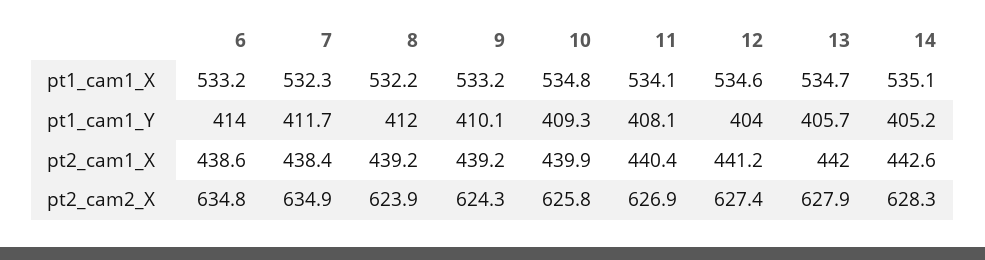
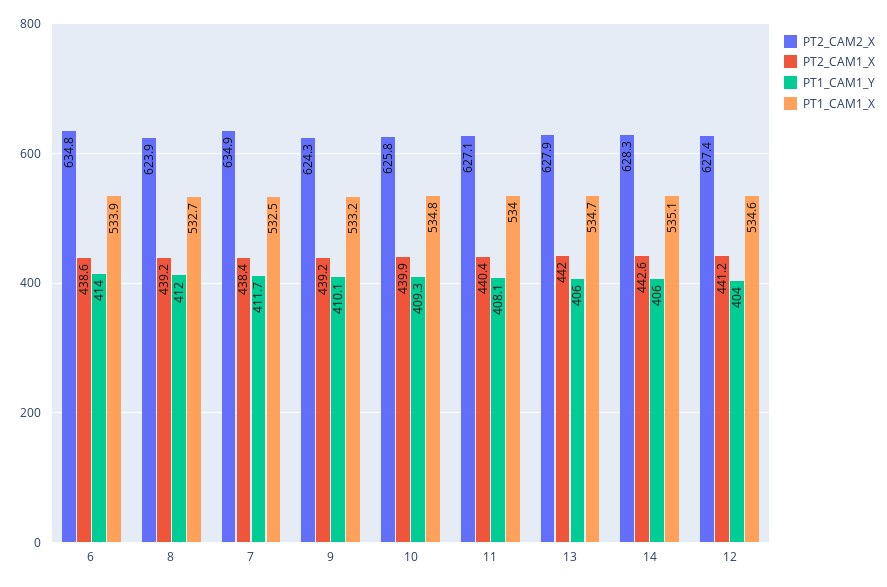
  {
    "pt1_cam1_X": {
-     "6": 533.2,
+     "6": 533.9,
-     "7": 532.3,
+     "7": 532.5,
-     "8": 532.2,
+     "8": 532.7,
      "9": 533.2,
      "10": 534.8,
-     "11": 534.1,
+     "11": 534,
      "12": 534.6,
      "13": 534.7,
      "14": 535.1
    },
    "pt1_cam1_Y": {
      "6": 414,
      "7": 411.7,
      "8": 412,
      "9": 410.1,
      "10": 409.3,
      "11": 408.1,
      "12": 404,
-     "13": 405.7,
+     "13": 406,
-     "14": 405.2
+     "14": 406
    },
    "pt2_cam1_X": {
      "6": 438.6,
      "7": 438.4,
      "8": 439.2,
      "9": 439.2,
      "10": 439.9,
      "11": 440.4,
      "12": 441.2,
      "13": 442,
      "14": 442.6
    },
    "pt2_cam2_X": {
      "6": 634.8,
      "7": 634.9,
      "8": 623.9,
      "9": 624.3,
      "10": 625.8,
-     "11": 626.9,
+     "11": 627.1,
      "12": 627.4,
      "13": 627.9,
      "14": 628.3
    }
  }

